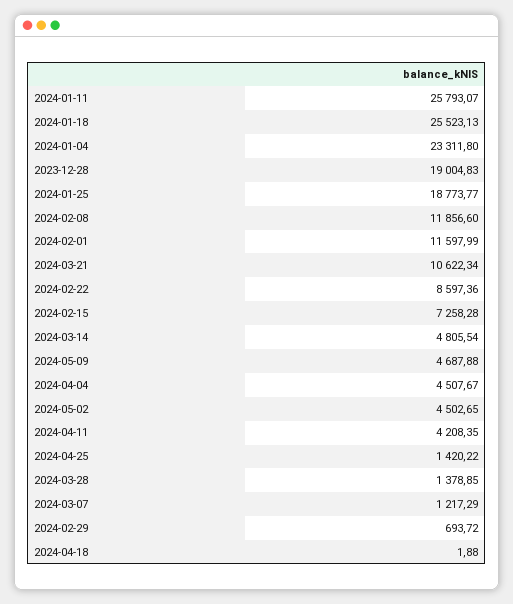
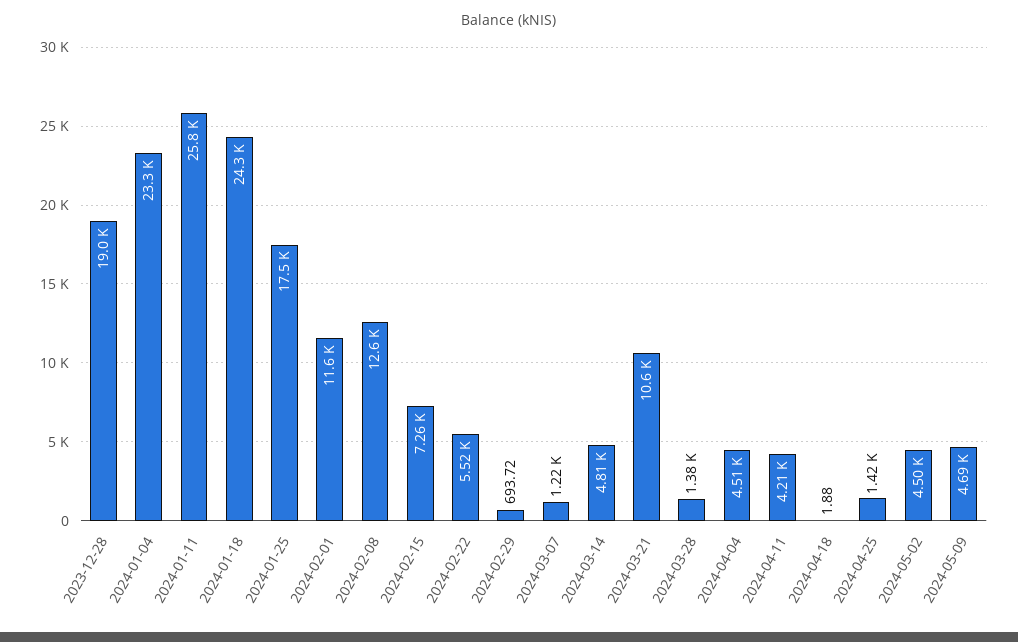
  {
    "2024-01-11": 25793.07,
-   "2024-01-18": 25523.13,
+   "2024-01-18": 24300,
    "2024-01-04": 23311.8,
    "2023-12-28": 19004.83,
-   "2024-01-25": 18773.77,
+   "2024-01-25": 17500,
-   "2024-02-08": 11856.6,
+   "2024-02-08": 12600,
    "2024-02-01": 11597.99,
    "2024-03-21": 10622.34,
-   "2024-02-22": 8597.36,
+   "2024-02-22": 5520,
    "2024-02-15": 7258.28,
    "2024-03-14": 4805.54,
    "2024-05-09": 4687.88,
    "2024-04-04": 4507.67,
    "2024-05-02": 4502.65,
    "2024-04-11": 4208.35,
    "2024-04-25": 1420.22,
    "2024-03-28": 1378.85,
    "2024-03-07": 1217.29,
    "2024-02-29": 693.72,
    "2024-04-18": 1.88
  }

